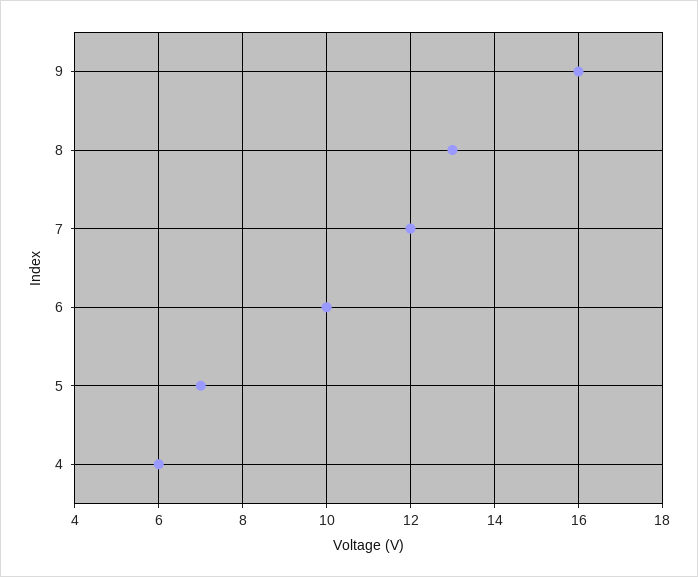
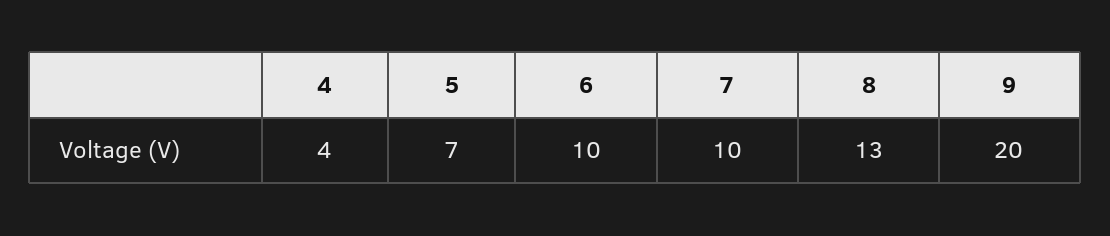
  {
-   "9": 16,
+   "9": 20,
    "8": 13,
-   "7": 12,
+   "7": 10,
    "6": 10,
    "5": 7,
-   "4": 6
+   "4": 4
  }

